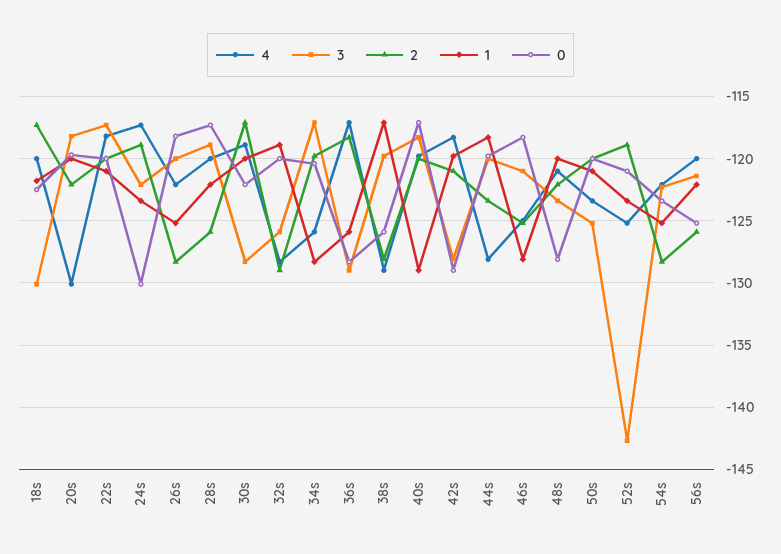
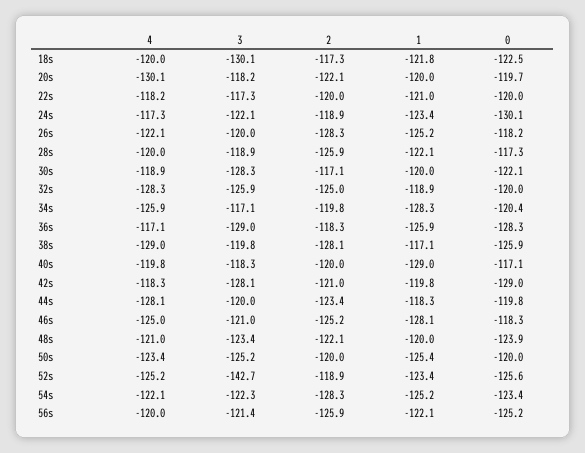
  {
    "4": {
      "18s": -120,
      "20s": -130.1,
      "22s": -118.2,
      "24s": -117.3,
      "26s": -122.1,
      "28s": -120,
      "30s": -118.9,
      "32s": -128.3,
      "34s": -125.9,
      "36s": -117.1,
      "38s": -129,
      "40s": -119.8,
      "42s": -118.3,
      "44s": -128.1,
      "46s": -125,
      "48s": -121,
      "50s": -123.4,
      "52s": -125.2,
      "54s": -122.1,
      "56s": -120
    },
    "3": {
      "18s": -130.1,
      "20s": -118.2,
      "22s": -117.3,
      "24s": -122.1,
      "26s": -120,
      "28s": -118.9,
      "30s": -128.3,
      "32s": -125.9,
      "34s": -117.1,
      "36s": -129,
      "38s": -119.8,
      "40s": -118.3,
      "42s": -128.1,
      "44s": -120,
      "46s": -121,
      "48s": -123.4,
      "50s": -125.2,
      "52s": -142.7,
      "54s": -122.3,
      "56s": -121.4
    },
    "2": {
      "18s": -117.3,
      "20s": -122.1,
      "22s": -120,
      "24s": -118.9,
      "26s": -128.3,
      "28s": -125.9,
      "30s": -117.1,
-     "32s": -129,
+     "32s": -125,
      "34s": -119.8,
      "36s": -118.3,
      "38s": -128.1,
      "40s": -120,
      "42s": -121,
      "44s": -123.4,
      "46s": -125.2,
      "48s": -122.1,
      "50s": -120,
      "52s": -118.9,
      "54s": -128.3,
      "56s": -125.9
    },
    "1": {
      "18s": -121.8,
      "20s": -120,
      "22s": -121,
      "24s": -123.4,
      "26s": -125.2,
      "28s": -122.1,
      "30s": -120,
      "32s": -118.9,
      "34s": -128.3,
      "36s": -125.9,
      "38s": -117.1,
      "40s": -129,
      "42s": -119.8,
      "44s": -118.3,
      "46s": -128.1,
      "48s": -120,
-     "50s": -121,
+     "50s": -125.4,
      "52s": -123.4,
      "54s": -125.2,
      "56s": -122.1
    },
    "0": {
      "18s": -122.5,
      "20s": -119.7,
      "22s": -120,
      "24s": -130.1,
      "26s": -118.2,
      "28s": -117.3,
      "30s": -122.1,
      "32s": -120,
      "34s": -120.4,
      "36s": -128.3,
      "38s": -125.9,
      "40s": -117.1,
      "42s": -129,
      "44s": -119.8,
      "46s": -118.3,
-     "48s": -128,
+     "48s": -123.9,
      "50s": -120,
-     "52s": -121,
+     "52s": -125.6,
      "54s": -123.4,
      "56s": -125.2
    }
  }

